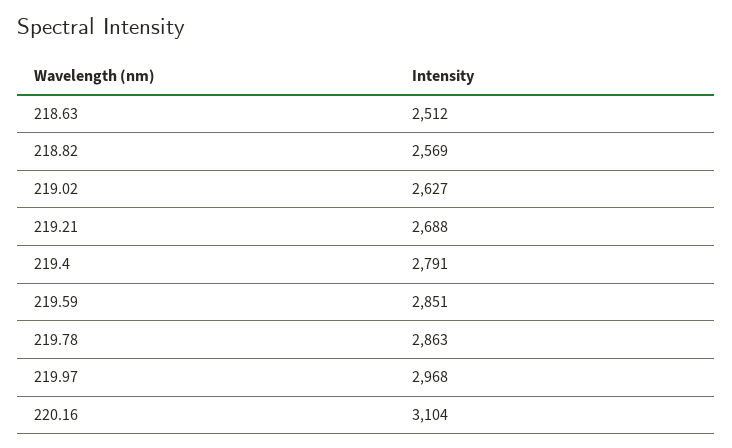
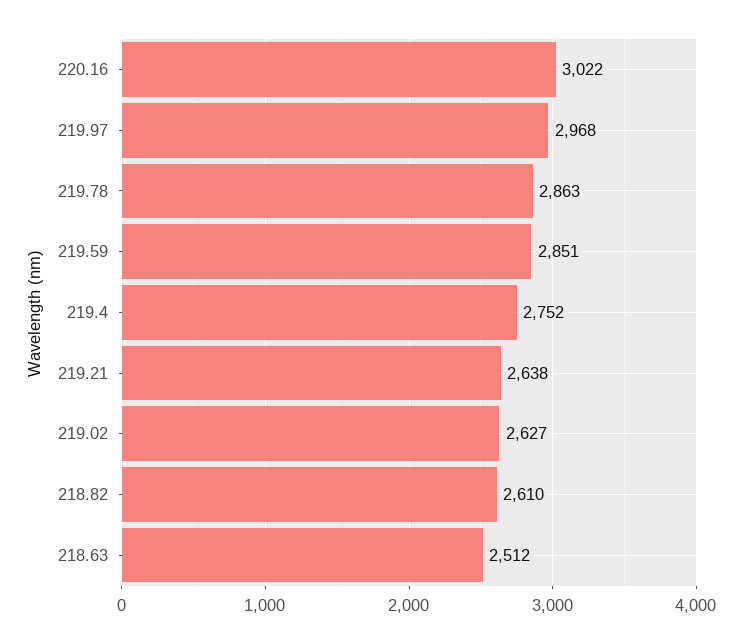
  {
    "218.63": 2512,
-   "218.82": 2569,
+   "218.82": 2610,
    "219.02": 2627,
-   "219.21": 2688,
+   "219.21": 2638,
-   "219.4": 2791,
+   "219.4": 2752,
    "219.59": 2851,
    "219.78": 2863,
    "219.97": 2968,
-   "220.16": 3104
+   "220.16": 3022
  }

